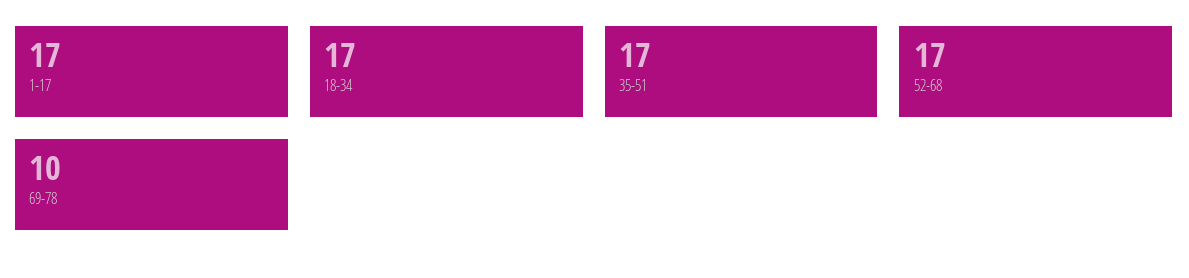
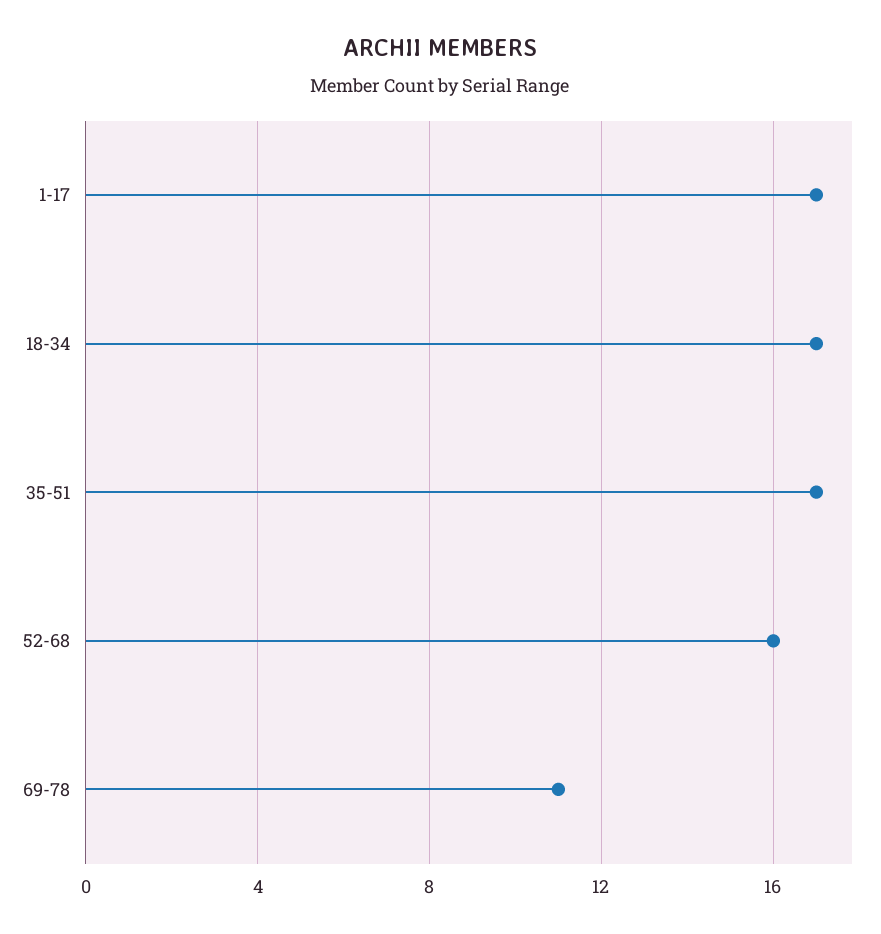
  {
    "1-17": 17,
    "18-34": 17,
    "35-51": 17,
-   "52-68": 17,
+   "52-68": 16,
-   "69-78": 10
+   "69-78": 11
  }

